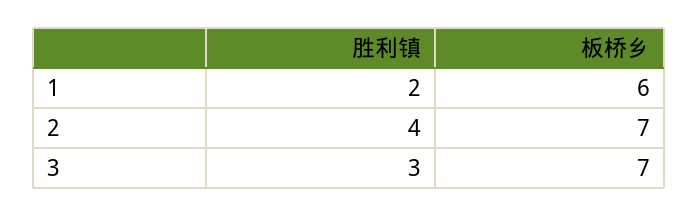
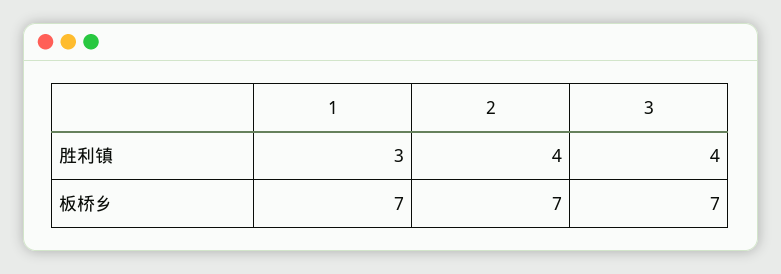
  {
    "胜利镇": {
-     "1": 2,
+     "1": 3,
      "2": 4,
-     "3": 3
+     "3": 4
    },
    "板桥乡": {
-     "1": 6,
+     "1": 7,
      "2": 7,
      "3": 7
    }
  }

